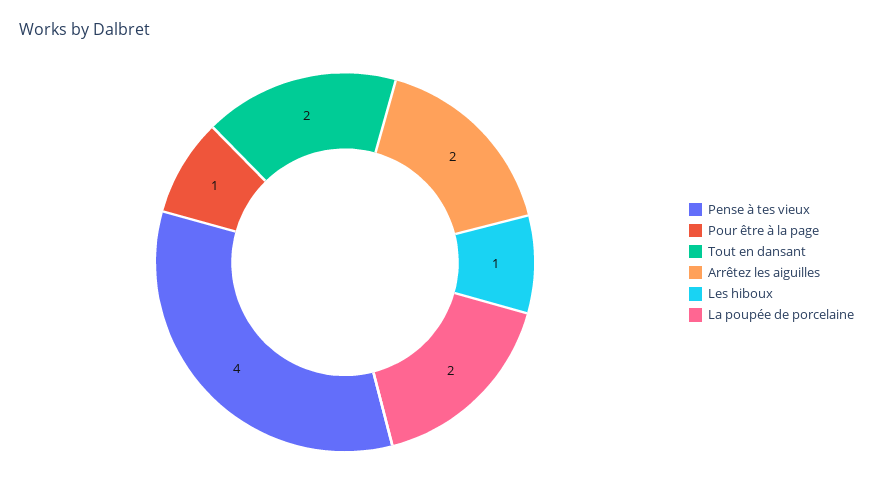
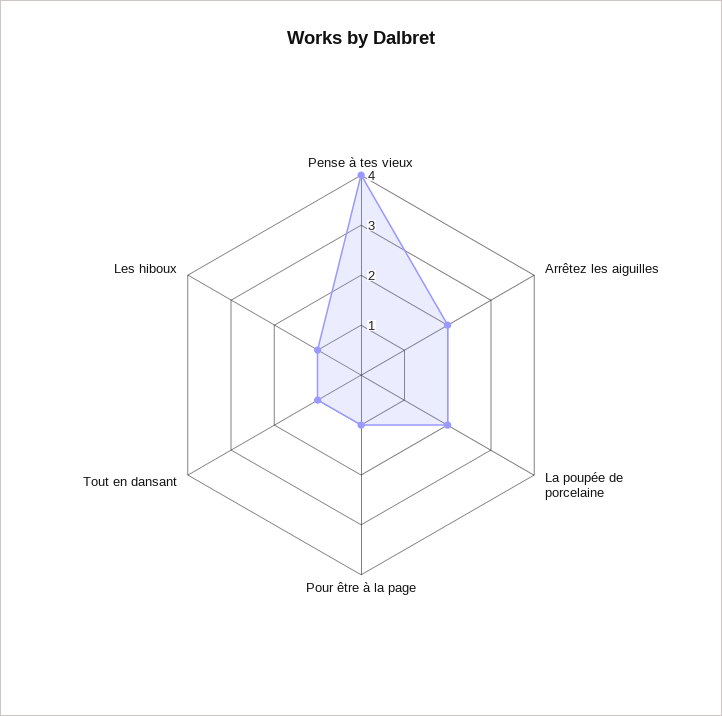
  {
    "Pense à tes vieux": 4,
    "Pour être à la page": 1,
-   "Tout en dansant": 2,
+   "Tout en dansant": 1,
    "Arrêtez les aiguilles": 2,
    "Les hiboux": 1,
    "La poupée de porcelaine": 2
  }

